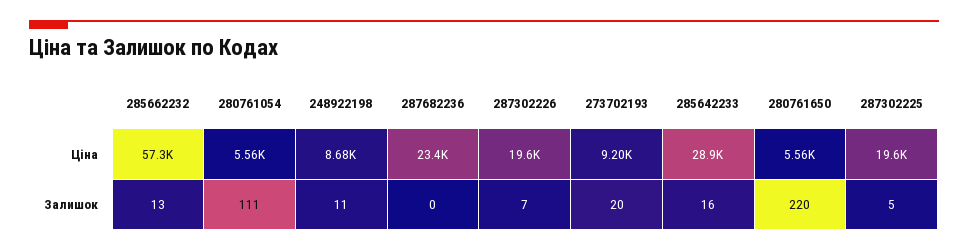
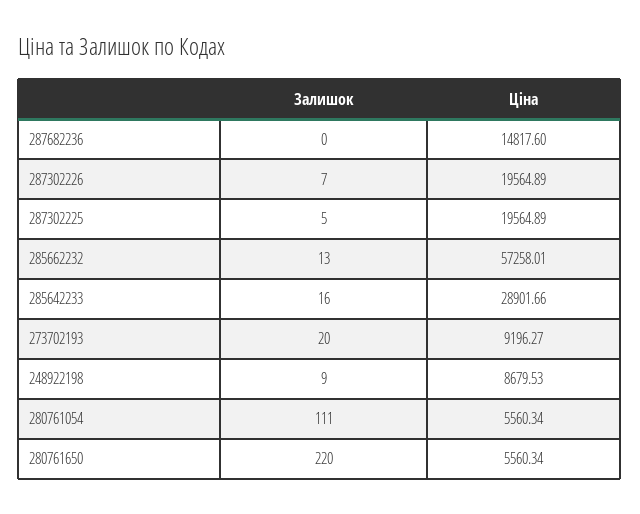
  {
    "285662232": {
      "Ціна": 57258.01,
      "Залишок": 13
    },
    "280761054": {
      "Ціна": 5560.34,
      "Залишок": 111
    },
    "248922198": {
      "Ціна": 8679.53,
-     "Залишок": 11
+     "Залишок": 9
    },
    "287682236": {
-     "Ціна": 23400,
+     "Ціна": 14817.6,
      "Залишок": 0
    },
    "287302226": {
      "Ціна": 19564.89,
      "Залишок": 7
    },
    "273702193": {
      "Ціна": 9196.27,
      "Залишок": 20
    },
    "285642233": {
      "Ціна": 28901.66,
      "Залишок": 16
    },
    "280761650": {
      "Ціна": 5560.34,
      "Залишок": 220
    },
    "287302225": {
      "Ціна": 19564.89,
      "Залишок": 5
    }
  }

